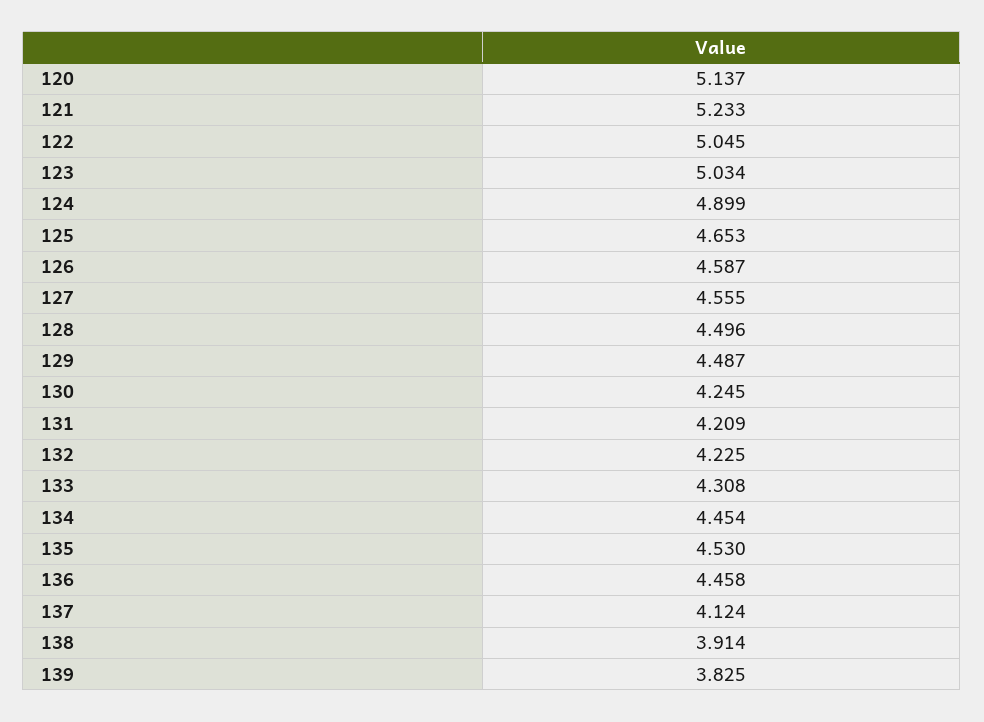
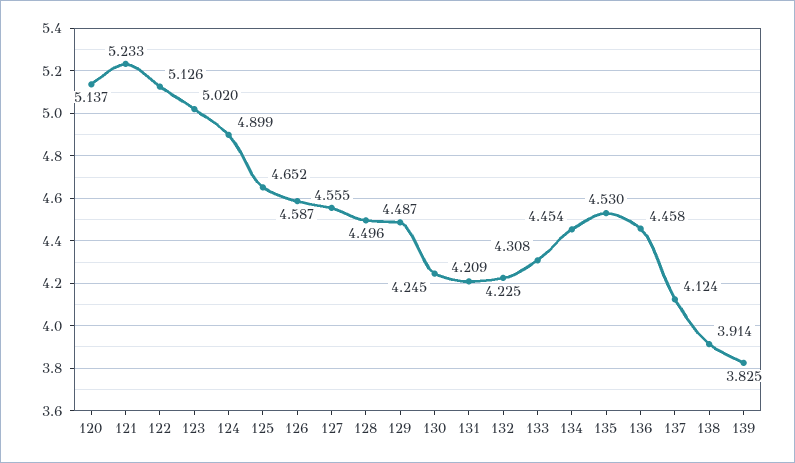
  {
    "120": 5.137,
    "121": 5.233,
-   "122": 5.045,
+   "122": 5.126,
-   "123": 5.034,
+   "123": 5.02,
    "124": 4.899,
-   "125": 4.653,
+   "125": 4.652,
    "126": 4.587,
    "127": 4.555,
    "128": 4.496,
    "129": 4.487,
    "130": 4.245,
    "131": 4.209,
    "132": 4.225,
    "133": 4.308,
    "134": 4.454,
    "135": 4.53,
    "136": 4.458,
    "137": 4.124,
    "138": 3.914,
    "139": 3.825
  }

